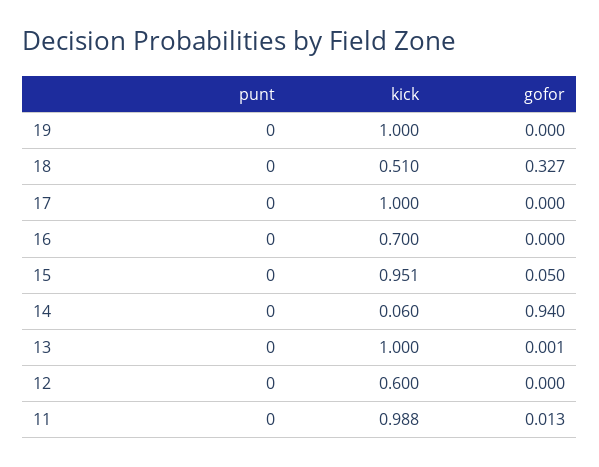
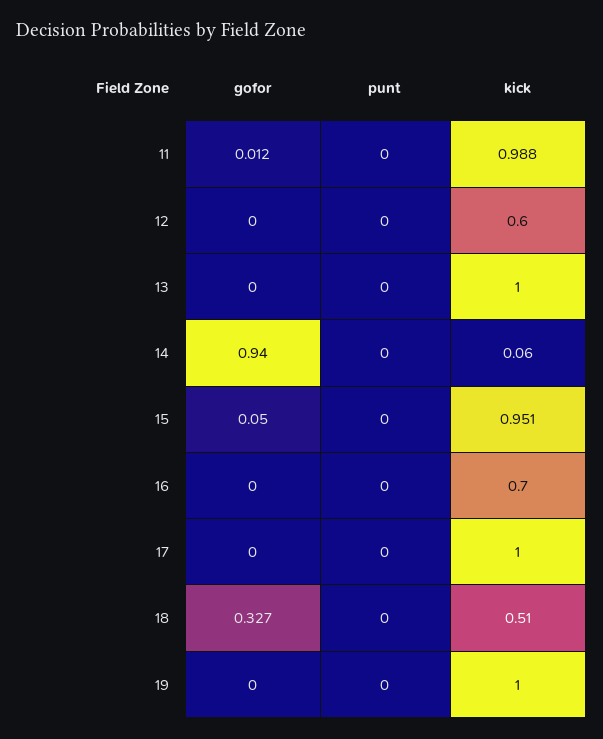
  {
    "punt": {
      "19": 0,
      "18": 0,
      "17": 0,
      "16": 0,
      "15": 0,
      "14": 0,
      "13": 0,
      "12": 0,
      "11": 0
    },
    "kick": {
      "19": 1,
      "18": 0.51,
      "17": 1,
      "16": 0.7,
      "15": 0.951,
      "14": 0.06,
      "13": 1,
      "12": 0.6,
      "11": 0.988
    },
    "gofor": {
      "19": 0,
      "18": 0.327,
      "17": 0,
      "16": 0,
      "15": 0.05,
      "14": 0.94,
-     "13": 0.001,
+     "13": 0,
      "12": 0,
-     "11": 0.013
+     "11": 0.012
    }
  }

